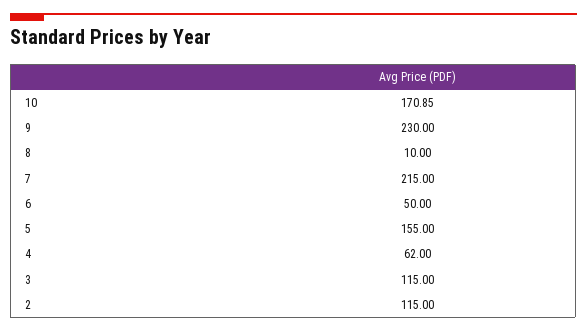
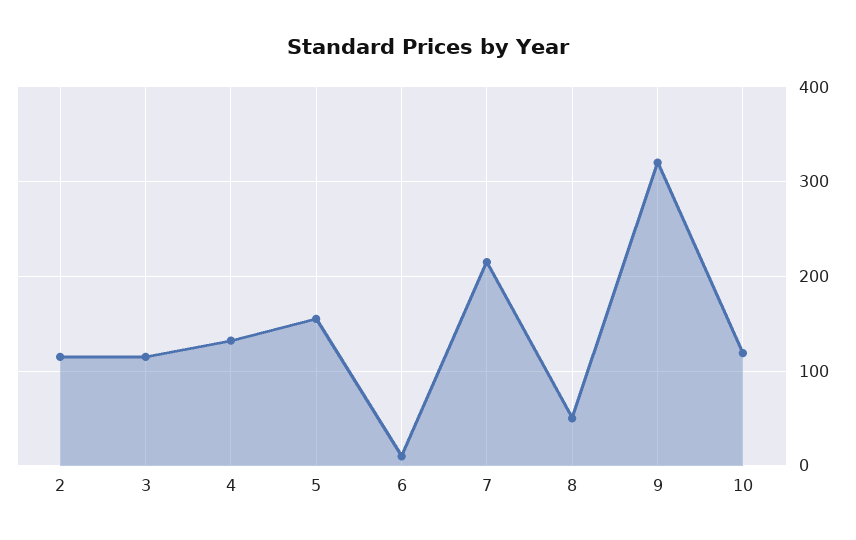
  {
-   "10": 170.85,
+   "10": 120,
-   "9": 230,
+   "9": 320,
-   "8": 10,
+   "8": 50,
    "7": 215,
-   "6": 50,
+   "6": 10,
    "5": 155,
-   "4": 62,
+   "4": 130,
    "3": 115,
    "2": 115
  }

